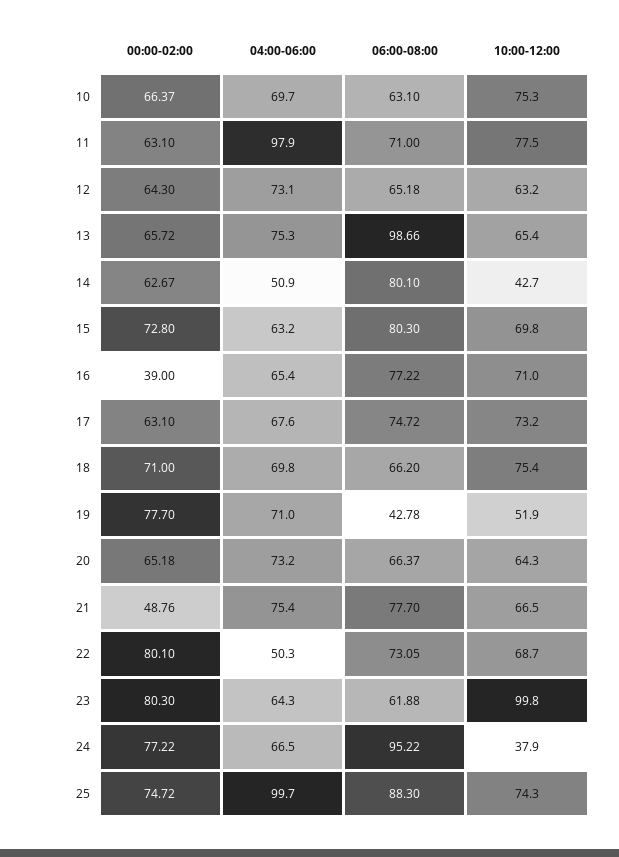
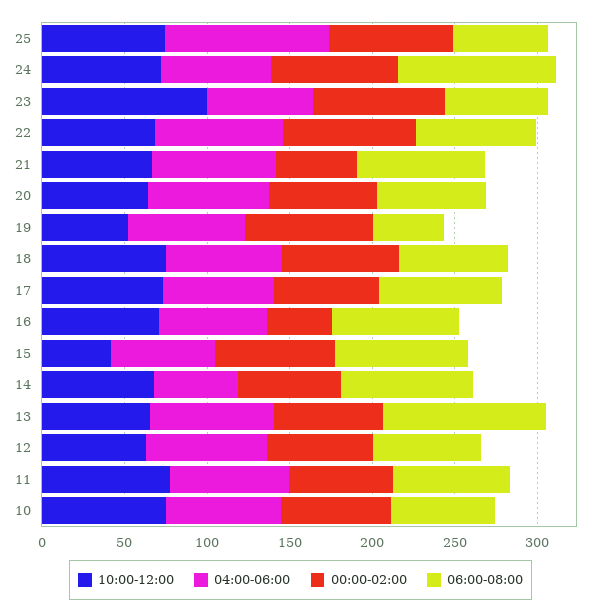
  {
    "00:00-02:00": {
      "10": 66.37,
      "11": 63.1,
      "12": 64.3,
      "13": 65.72,
      "14": 62.67,
      "15": 72.8,
      "16": 39,
      "17": 63.1,
      "18": 71,
      "19": 77.7,
      "20": 65.18,
      "21": 48.76,
      "22": 80.1,
      "23": 80.3,
      "24": 77.22,
      "25": 74.72
    },
    "04:00-06:00": {
      "10": 69.7,
-     "11": 97.9,
+     "11": 70,
      "12": 73.1,
      "13": 75.3,
      "14": 50.9,
      "15": 63.2,
      "16": 65.4,
      "17": 67.6,
      "18": 69.8,
      "19": 71,
      "20": 73.2,
      "21": 75.4,
-     "22": 50.3,
+     "22": 80,
      "23": 64.3,
      "24": 66.5,
      "25": 99.7
    },
    "06:00-08:00": {
      "10": 63.1,
      "11": 71,
      "12": 65.18,
      "13": 98.66,
      "14": 80.1,
      "15": 80.3,
      "16": 77.22,
      "17": 74.72,
      "18": 66.2,
      "19": 42.78,
      "20": 66.37,
      "21": 77.7,
      "22": 73.05,
      "23": 61.88,
      "24": 95.22,
-     "25": 88.3
+     "25": 60
    },
    "10:00-12:00": {
      "10": 75.3,
      "11": 77.5,
      "12": 63.2,
      "13": 65.4,
-     "14": 42.7,
+     "14": 70,
-     "15": 69.8,
+     "15": 40,
      "16": 71,
      "17": 73.2,
      "18": 75.4,
      "19": 51.9,
      "20": 64.3,
      "21": 66.5,
      "22": 68.7,
      "23": 99.8,
-     "24": 37.9,
+     "24": 70,
      "25": 74.3
    }
  }

